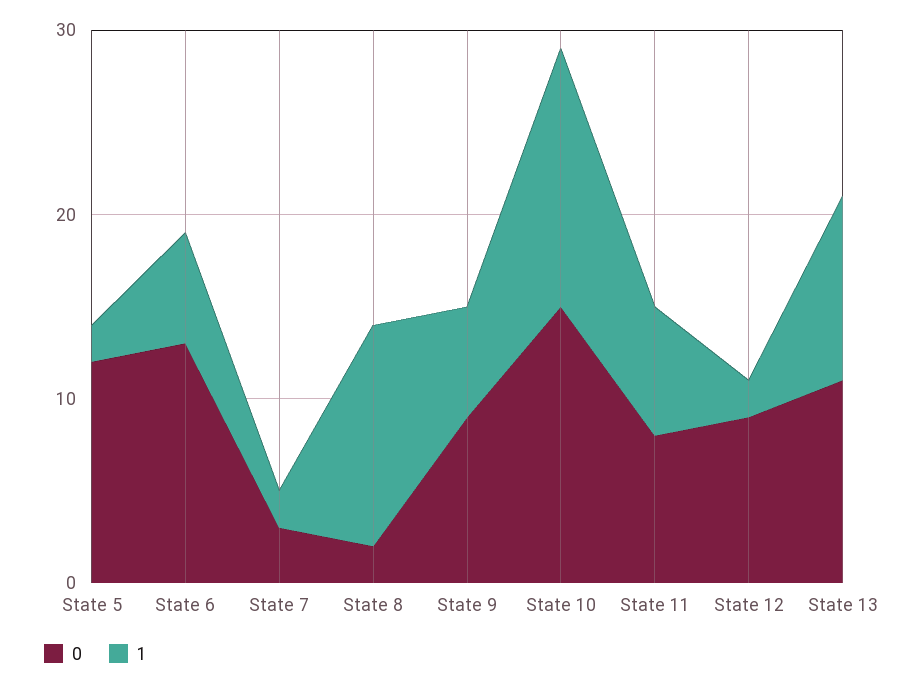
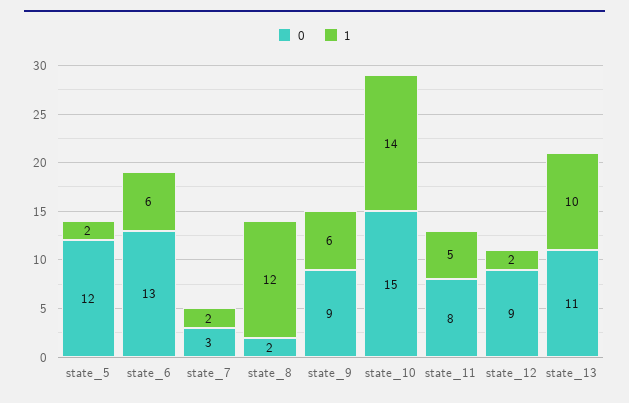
  {
    "0": {
      "State 5": 12,
      "State 6": 13,
      "State 7": 3,
      "State 8": 2,
      "State 9": 9,
      "State 10": 15,
      "State 11": 8,
      "State 12": 9,
      "State 13": 11
    },
    "1": {
      "State 5": 2,
      "State 6": 6,
      "State 7": 2,
      "State 8": 12,
      "State 9": 6,
      "State 10": 14,
-     "State 11": 7,
+     "State 11": 5,
      "State 12": 2,
      "State 13": 10
    }
  }

